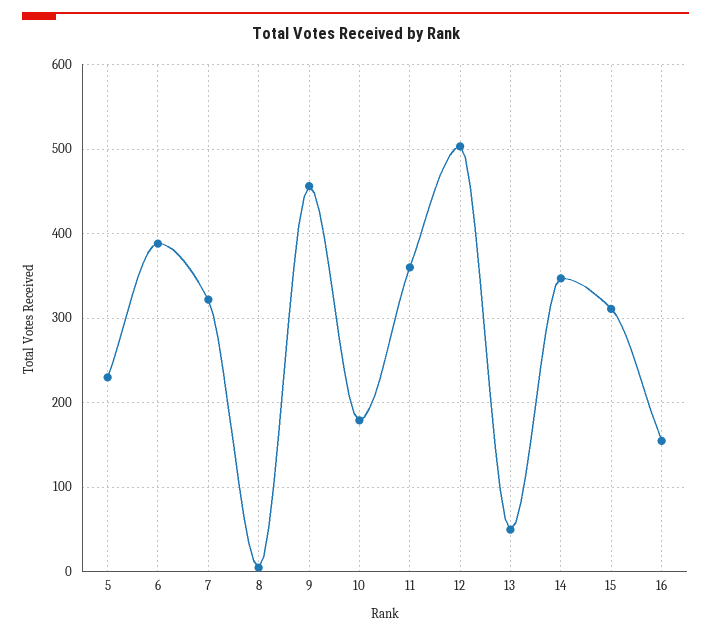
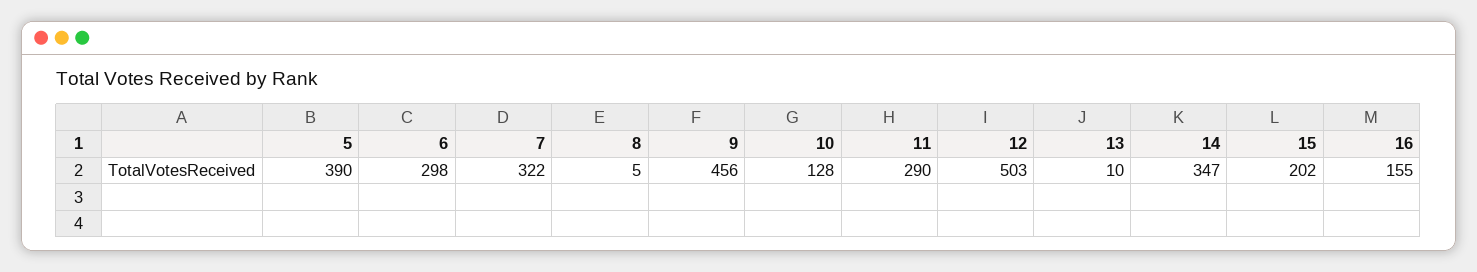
  {
-   "5": 230,
+   "5": 390,
-   "6": 390,
+   "6": 298,
    "7": 322,
    "8": 5,
    "9": 456,
-   "10": 180,
+   "10": 128,
-   "11": 360,
+   "11": 290,
    "12": 503,
-   "13": 50,
+   "13": 10,
    "14": 347,
-   "15": 310,
+   "15": 202,
    "16": 155
  }

